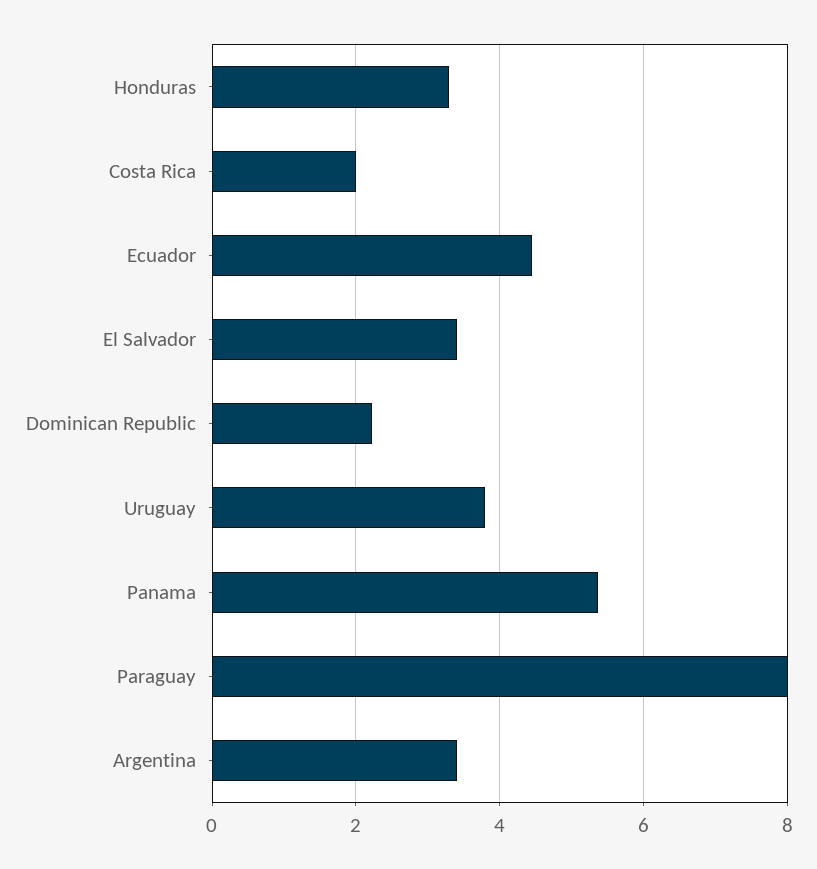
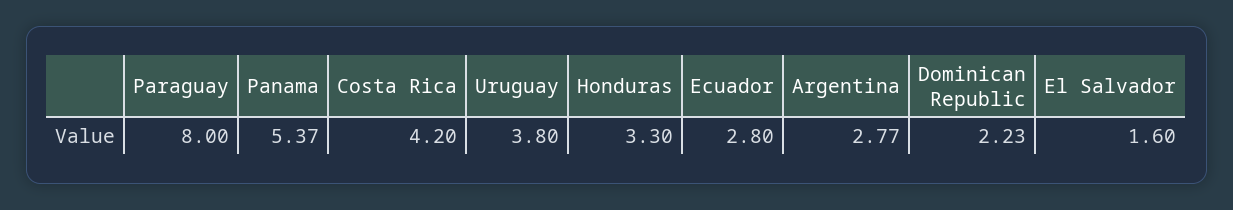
  {
    "Honduras": 3.3,
-   "Costa Rica": 2,
+   "Costa Rica": 4.2,
-   "Ecuador": 4.4,
+   "Ecuador": 2.8,
-   "El Salvador": 3.4,
+   "El Salvador": 1.6,
    "Dominican Republic": 2.23,
    "Uruguay": 3.8,
    "Panama": 5.37,
    "Paraguay": 8,
-   "Argentina": 3.4
+   "Argentina": 2.77
  }

